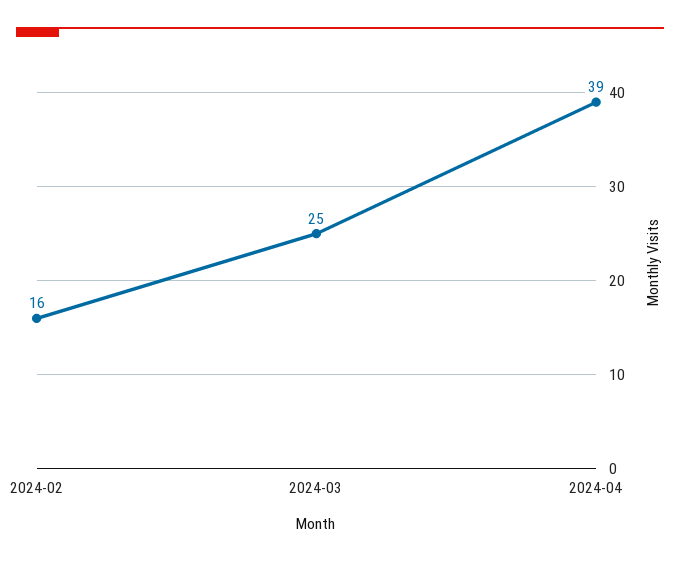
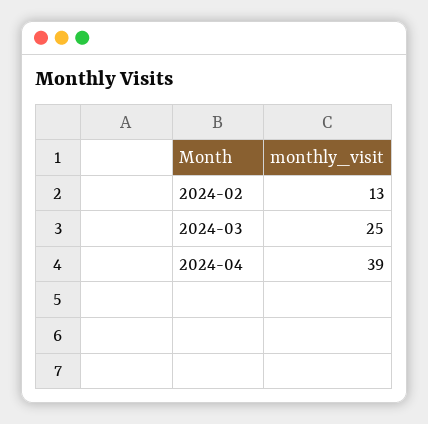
  {
-   "2024-02": 16,
+   "2024-02": 13,
    "2024-03": 25,
    "2024-04": 39
  }

